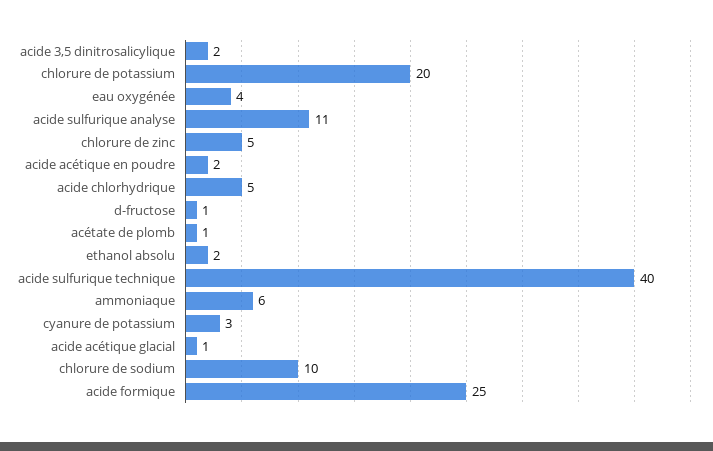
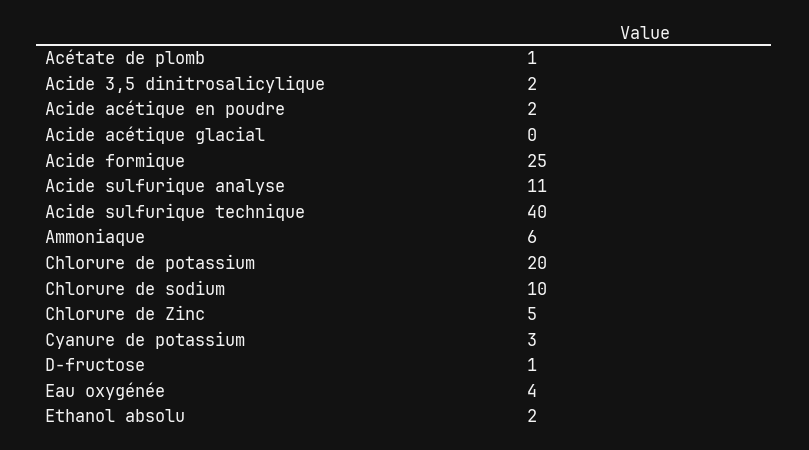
  {
    "acide 3,5 dinitrosalicylique": 2,
    "chlorure de potassium": 20,
    "eau oxygénée": 4,
    "acide sulfurique analyse": 11,
    "chlorure de zinc": 5,
    "acide acétique en poudre": 2,
-   "acide chlorhydrique": 5,
    "d-fructose": 1,
    "acétate de plomb": 1,
    "ethanol absolu": 2,
    "acide sulfurique technique": 40,
    "ammoniaque": 6,
    "cyanure de potassium": 3,
-   "acide acétique glacial": 1,
+   "acide acétique glacial": 0,
    "chlorure de sodium": 10,
    "acide formique": 25
  }

